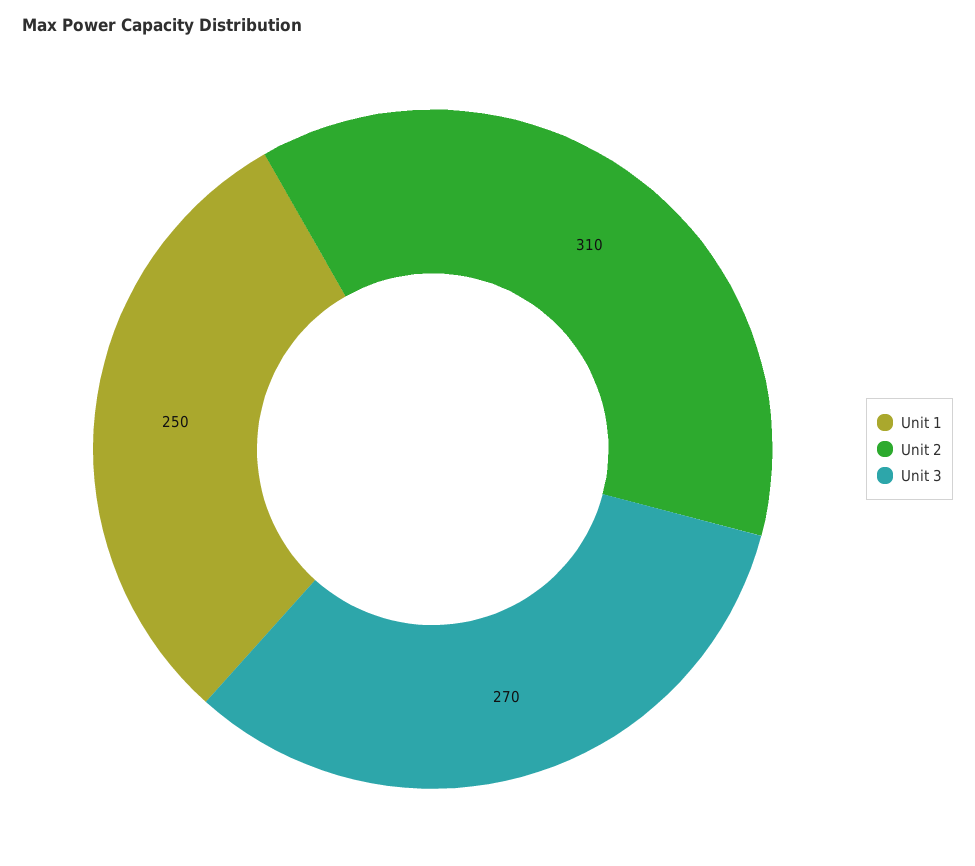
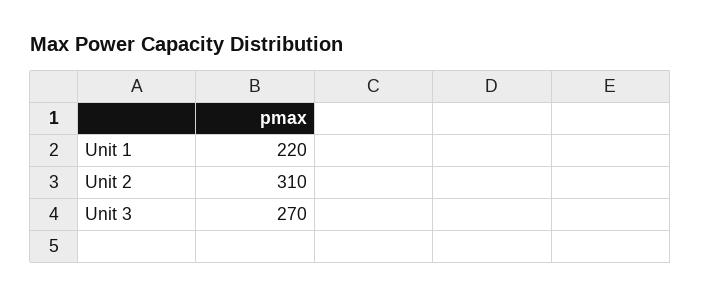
  {
-   "Unit 1": 250,
+   "Unit 1": 220,
    "Unit 2": 310,
    "Unit 3": 270
  }

